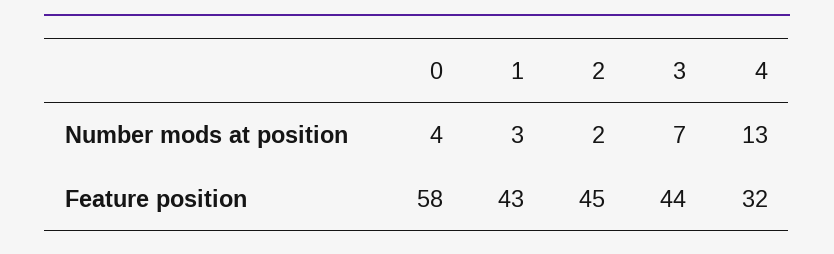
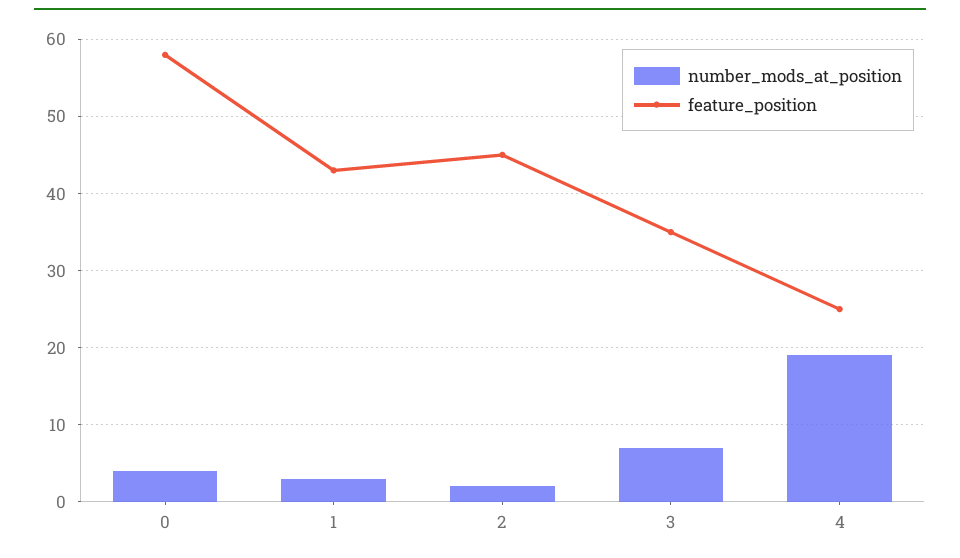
  {
    "Number mods at position": {
      "0": 4,
      "1": 3,
      "2": 2,
      "3": 7,
-     "4": 13
+     "4": 19
    },
    "Feature position": {
      "0": 58,
      "1": 43,
      "2": 45,
-     "3": 44,
+     "3": 35,
-     "4": 32
+     "4": 25
    }
  }

